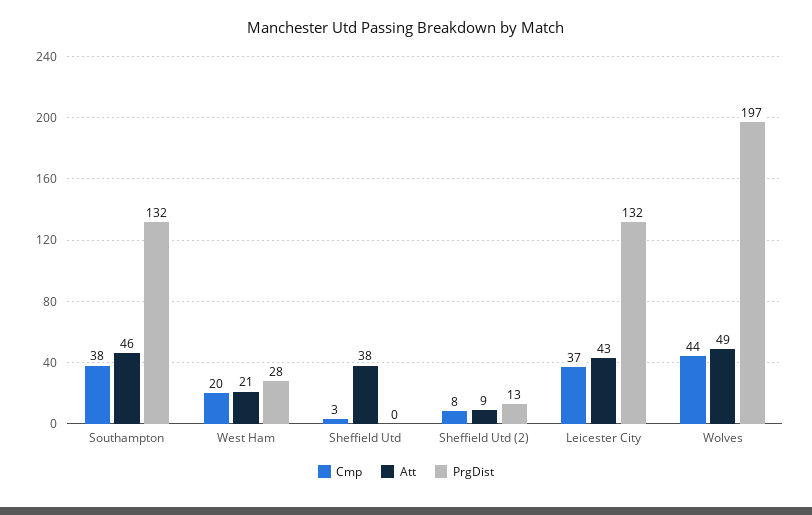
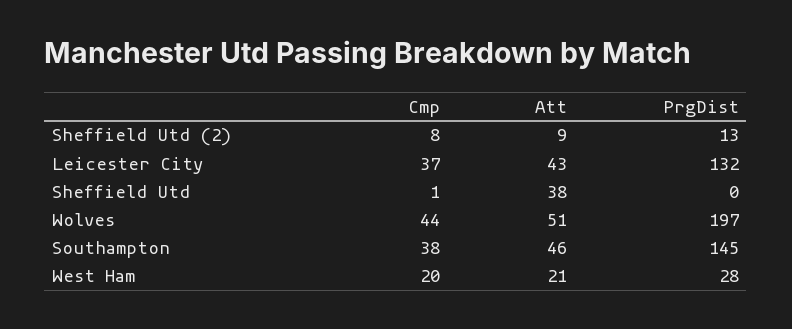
  {
    "Cmp": {
      "Southampton": 38,
      "West Ham": 20,
-     "Sheffield Utd": 3,
+     "Sheffield Utd": 1,
      "Sheffield Utd (2)": 8,
      "Leicester City": 37,
      "Wolves": 44
    },
    "Att": {
      "Southampton": 46,
      "West Ham": 21,
      "Sheffield Utd": 38,
      "Sheffield Utd (2)": 9,
      "Leicester City": 43,
-     "Wolves": 49
+     "Wolves": 51
    },
    "PrgDist": {
-     "Southampton": 132,
+     "Southampton": 145,
      "West Ham": 28,
      "Sheffield Utd": 0,
      "Sheffield Utd (2)": 13,
      "Leicester City": 132,
      "Wolves": 197
    }
  }

